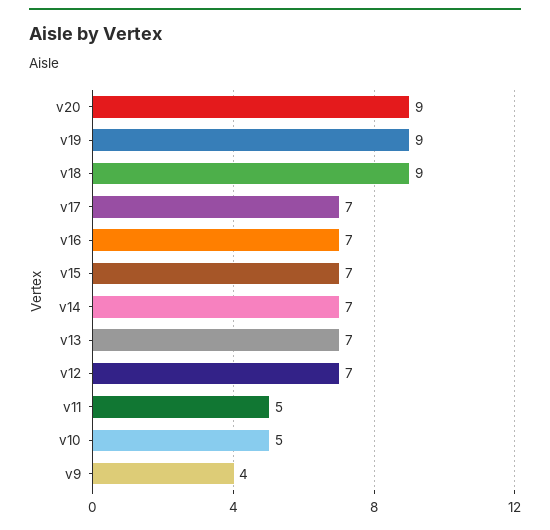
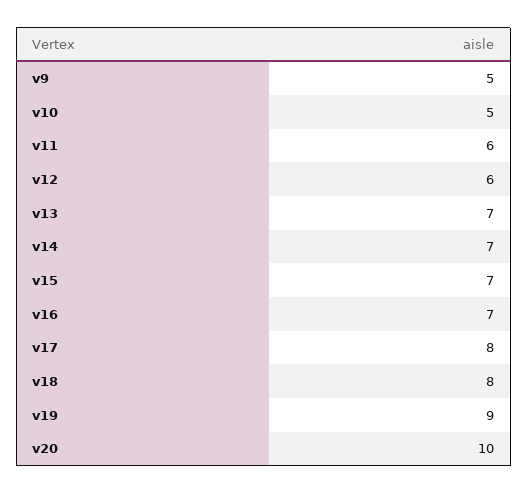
  {
-   "v20": 9,
+   "v20": 10,
    "v19": 9,
-   "v18": 9,
+   "v18": 8,
-   "v17": 7,
+   "v17": 8,
    "v16": 7,
    "v15": 7,
    "v14": 7,
    "v13": 7,
-   "v12": 7,
+   "v12": 6,
-   "v11": 5,
+   "v11": 6,
    "v10": 5,
-   "v9": 4
+   "v9": 5
  }

